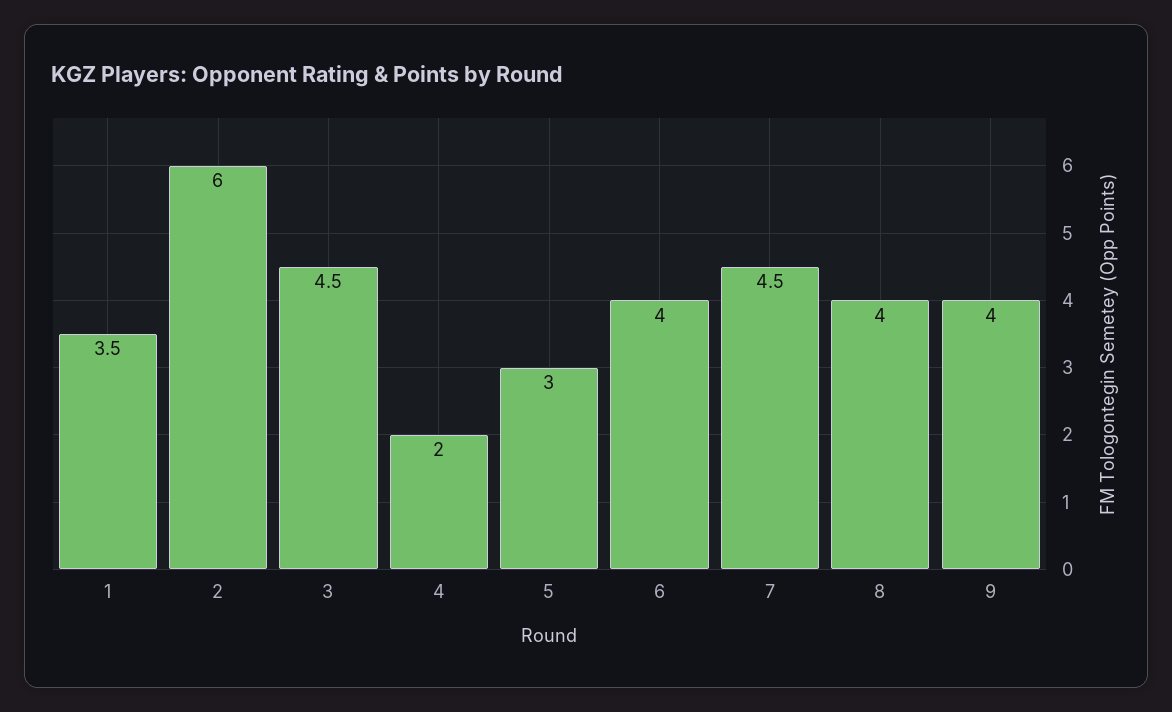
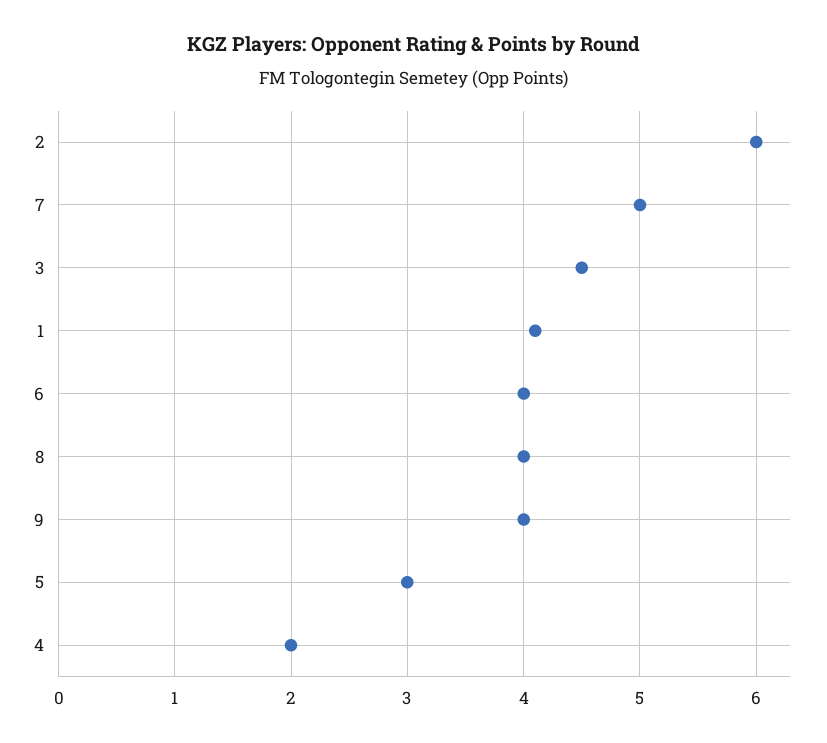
  {
-   "1": 3.5,
+   "1": 4.1,
    "2": 6,
    "3": 4.5,
    "4": 2,
    "5": 3,
    "6": 4,
-   "7": 4.5,
+   "7": 5,
    "8": 4,
    "9": 4
  }

